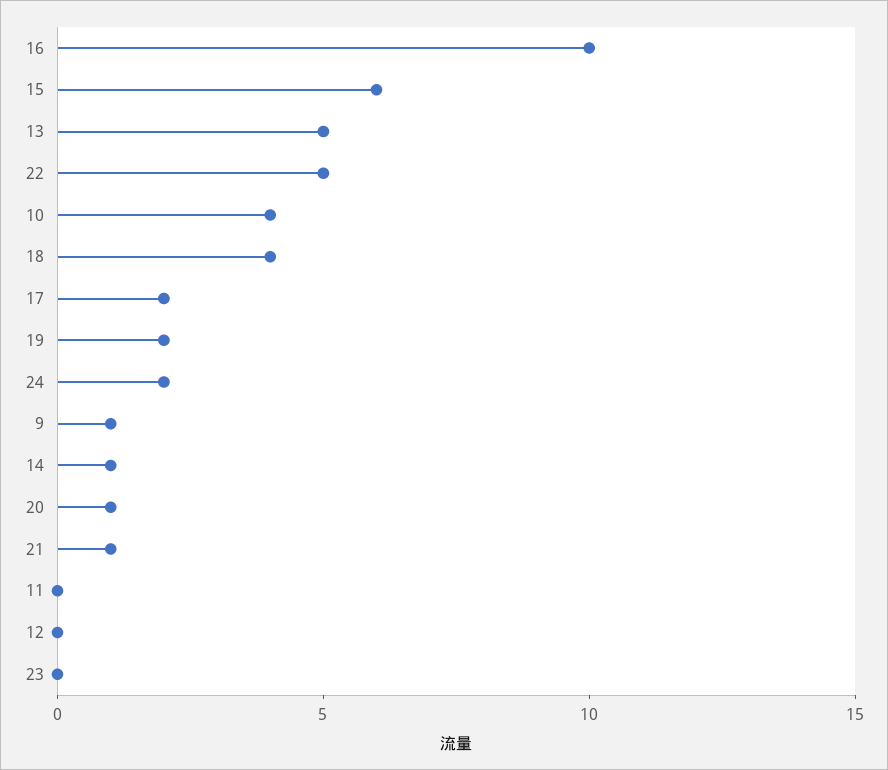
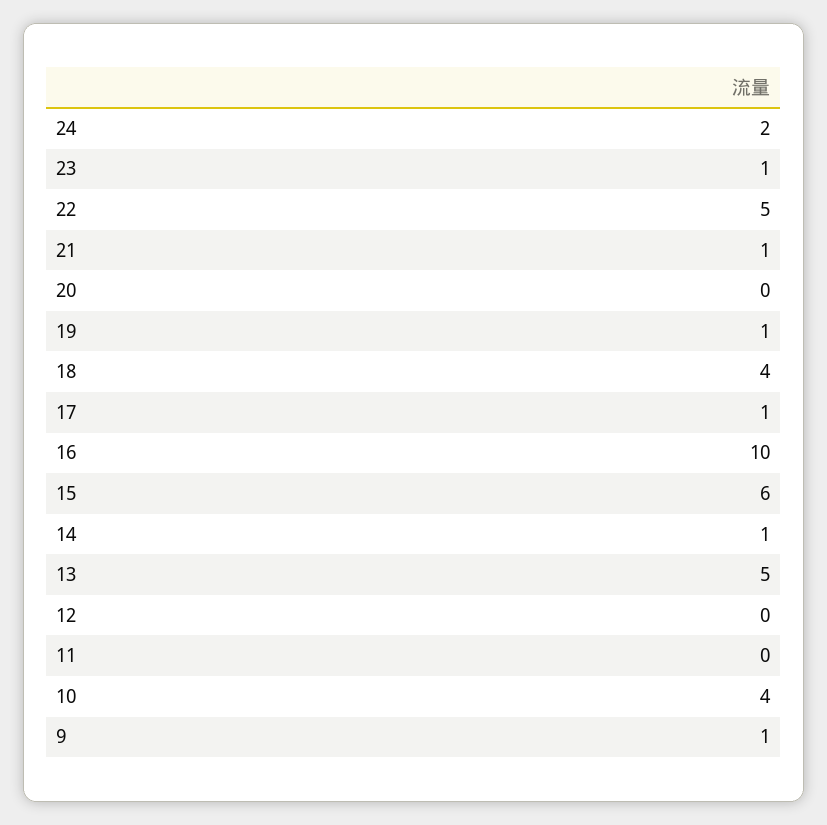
  {
    "16": 10,
    "15": 6,
    "13": 5,
    "22": 5,
    "10": 4,
    "18": 4,
-   "17": 2,
+   "17": 1,
-   "19": 2,
+   "19": 1,
    "24": 2,
    "9": 1,
    "14": 1,
-   "20": 1,
+   "20": 0,
    "21": 1,
    "11": 0,
    "12": 0,
-   "23": 0
+   "23": 1
  }

